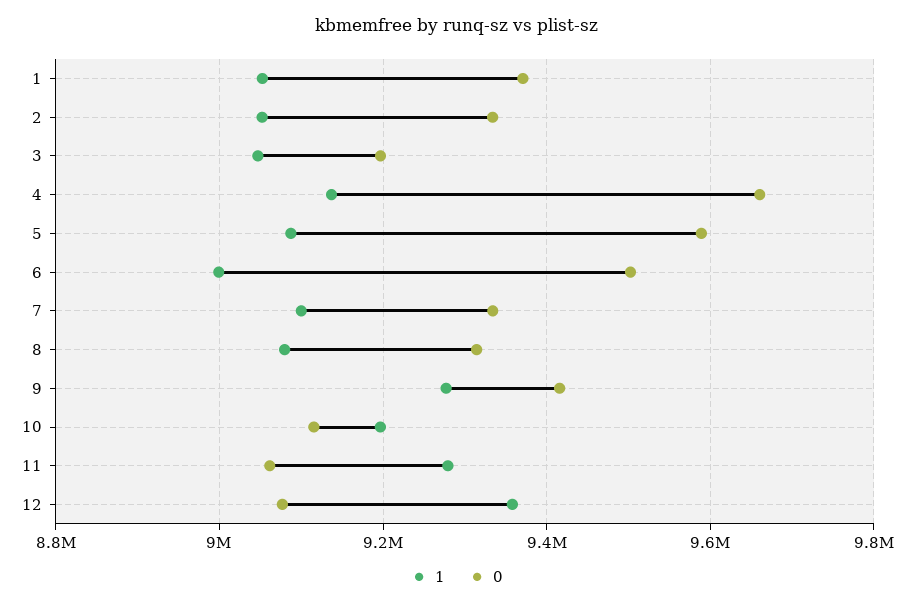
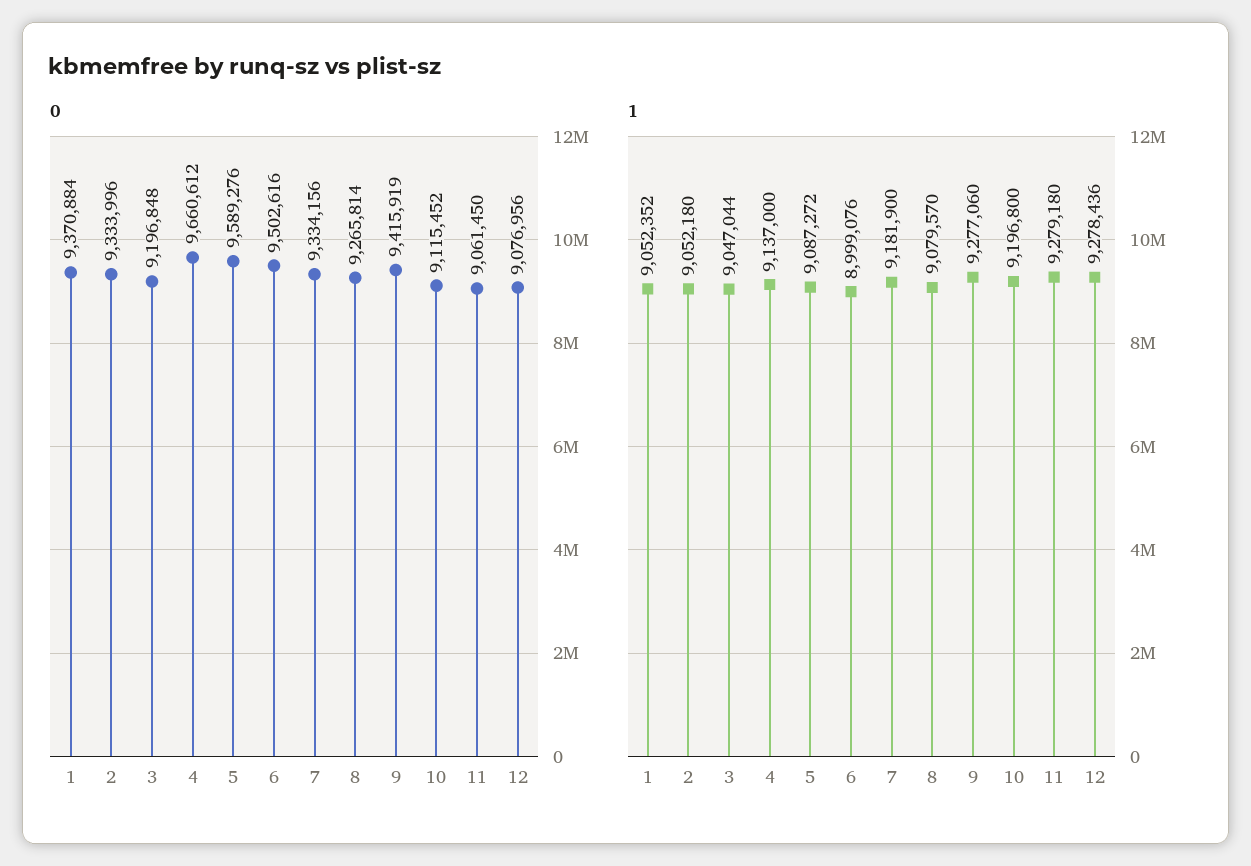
  {
    "1": {
      "1": 9052352,
      "2": 9052180,
      "3": 9047044,
      "4": 9137000,
      "5": 9087272,
      "6": 8999076,
-     "7": 9100000,
+     "7": 9181900,
      "8": 9079570,
      "9": 9277060,
      "10": 9196800,
      "11": 9279180,
-     "12": 9360000
+     "12": 9278436
    },
    "0": {
      "1": 9370884,
      "2": 9333996,
      "3": 9196848,
      "4": 9660612,
      "5": 9589276,
      "6": 9502616,
      "7": 9334156,
-     "8": 9320000,
+     "8": 9265814,
      "9": 9415919,
      "10": 9115452,
      "11": 9061450,
      "12": 9076956
    }
  }

